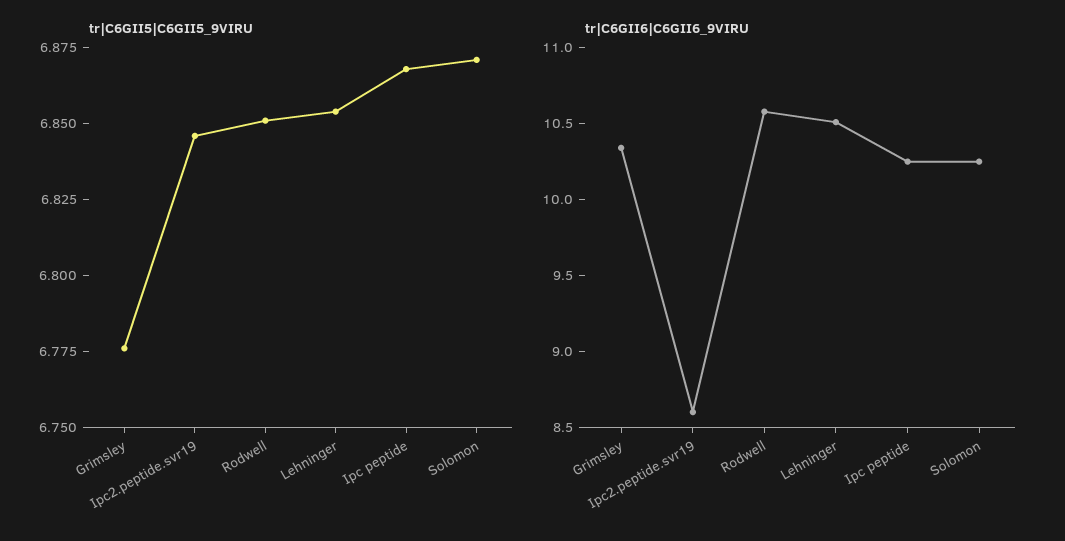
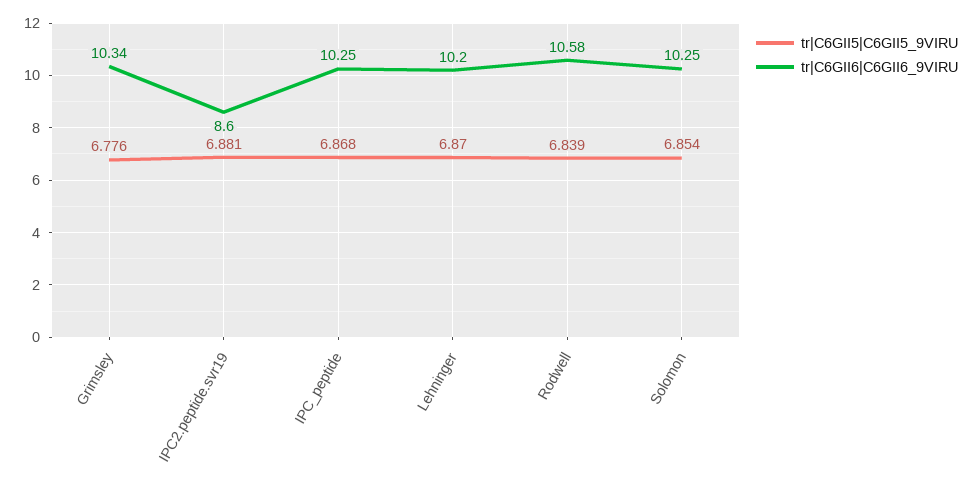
  {
    "tr|C6GII5|C6GII5_9VIRU": {
      "Grimsley": 6.776,
-     "Ipc2.peptide.svr19": 6.845,
+     "Ipc2.peptide.svr19": 6.881,
-     "Rodwell": 6.85,
+     "Rodwell": 6.839,
-     "Lehninger": 6.855,
+     "Lehninger": 6.87,
      "Ipc peptide": 6.868,
-     "Solomon": 6.87
+     "Solomon": 6.854
    },
    "tr|C6GII6|C6GII6_9VIRU": {
      "Grimsley": 10.34,
      "Ipc2.peptide.svr19": 8.6,
      "Rodwell": 10.58,
-     "Lehninger": 10.5,
+     "Lehninger": 10.2,
      "Ipc peptide": 10.25,
      "Solomon": 10.25
    }
  }

